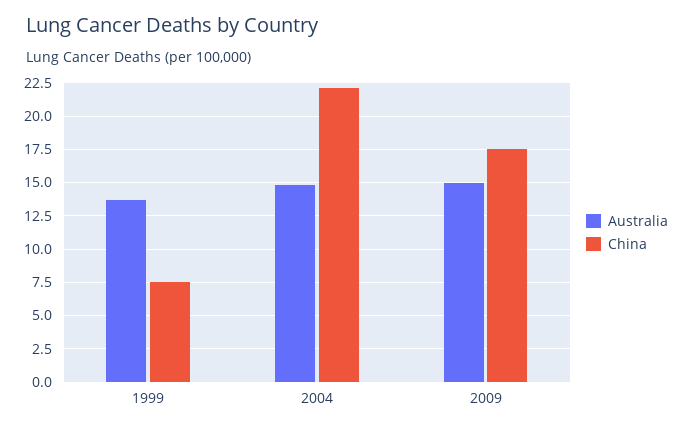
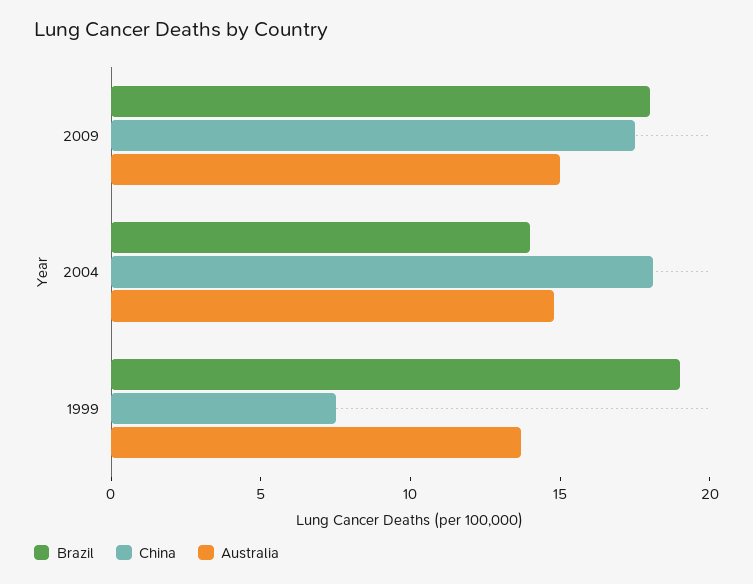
  {
    "Australia": {
      "1999": 13.5,
      "2004": 15,
      "2009": 15
    },
    "China": {
      "1999": 7.5,
-     "2004": 22,
+     "2004": 18,
      "2009": 17.5
-   }
+   },
+   "Brazil": {
+     "2009": 18,
+     "2004": 14,
+     "1999": 19
+   }
  }

